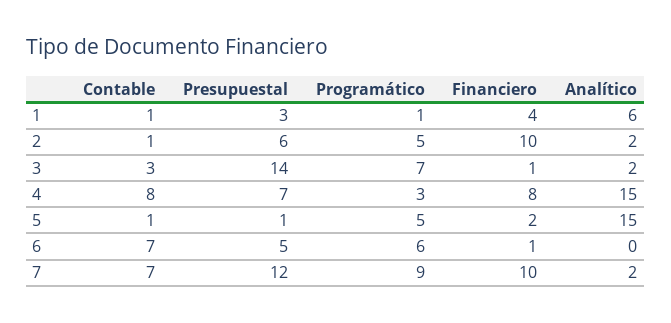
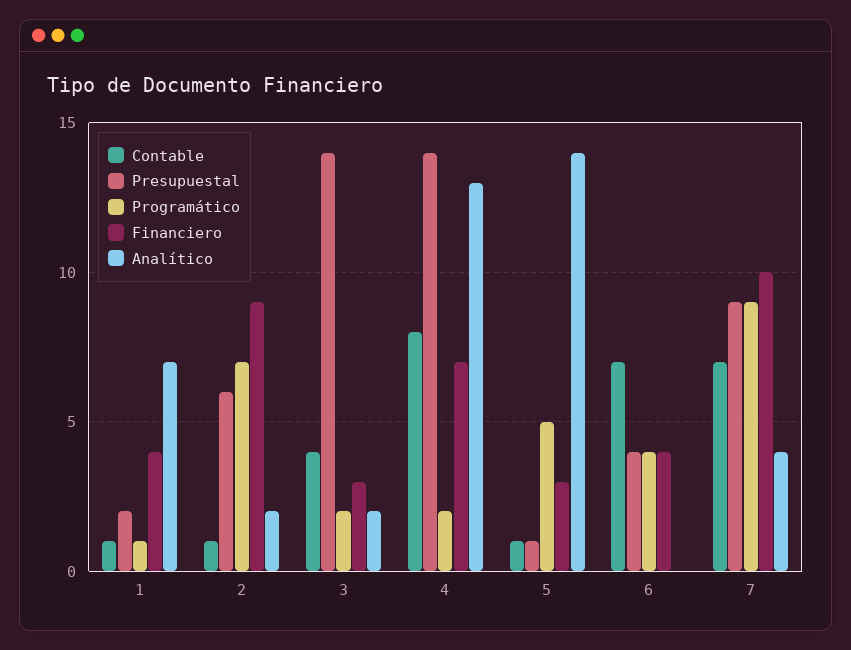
  {
    "Contable": {
      "1": 1,
      "2": 1,
-     "3": 3,
+     "3": 4,
      "4": 8,
      "5": 1,
      "6": 7,
      "7": 7
    },
    "Presupuestal": {
-     "1": 3,
+     "1": 2,
      "2": 6,
      "3": 14,
-     "4": 7,
+     "4": 14,
      "5": 1,
-     "6": 5,
+     "6": 4,
-     "7": 12
+     "7": 9
    },
    "Programático": {
      "1": 1,
-     "2": 5,
+     "2": 7,
-     "3": 7,
+     "3": 2,
-     "4": 3,
+     "4": 2,
      "5": 5,
-     "6": 6,
+     "6": 4,
      "7": 9
    },
    "Financiero": {
      "1": 4,
-     "2": 10,
+     "2": 9,
-     "3": 1,
+     "3": 3,
-     "4": 8,
+     "4": 7,
-     "5": 2,
+     "5": 3,
-     "6": 1,
+     "6": 4,
      "7": 10
    },
    "Analítico": {
-     "1": 6,
+     "1": 7,
      "2": 2,
      "3": 2,
-     "4": 15,
+     "4": 13,
-     "5": 15,
+     "5": 14,
      "6": 0,
-     "7": 2
+     "7": 4
    }
  }

